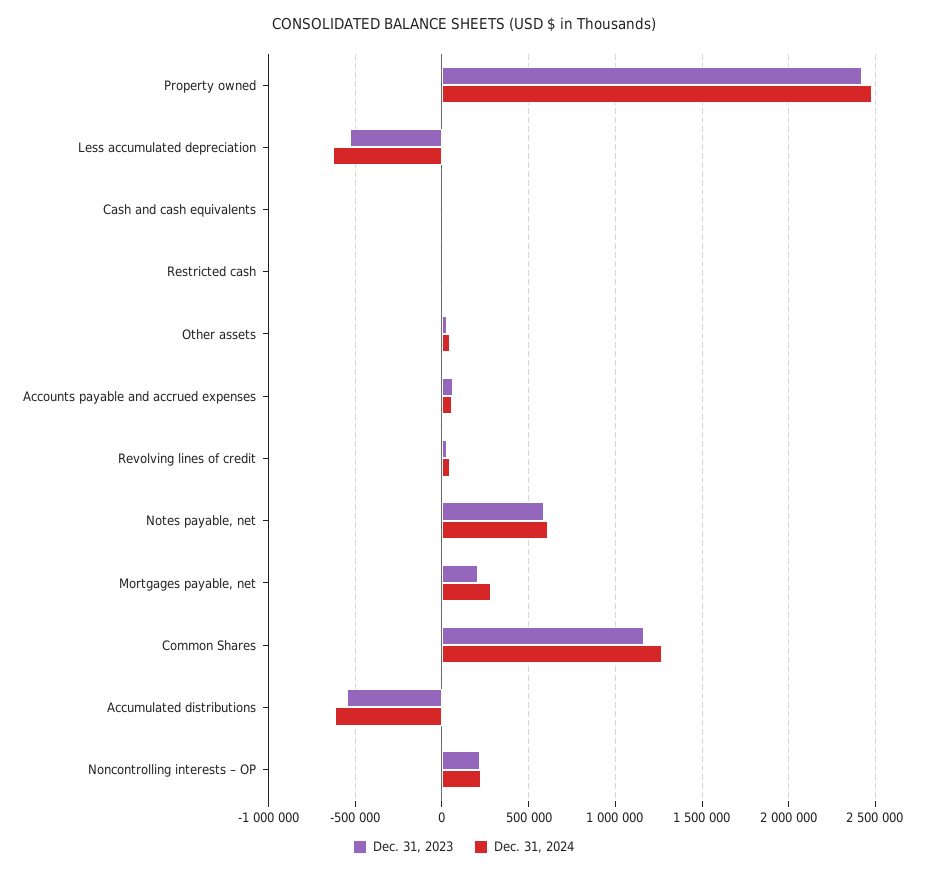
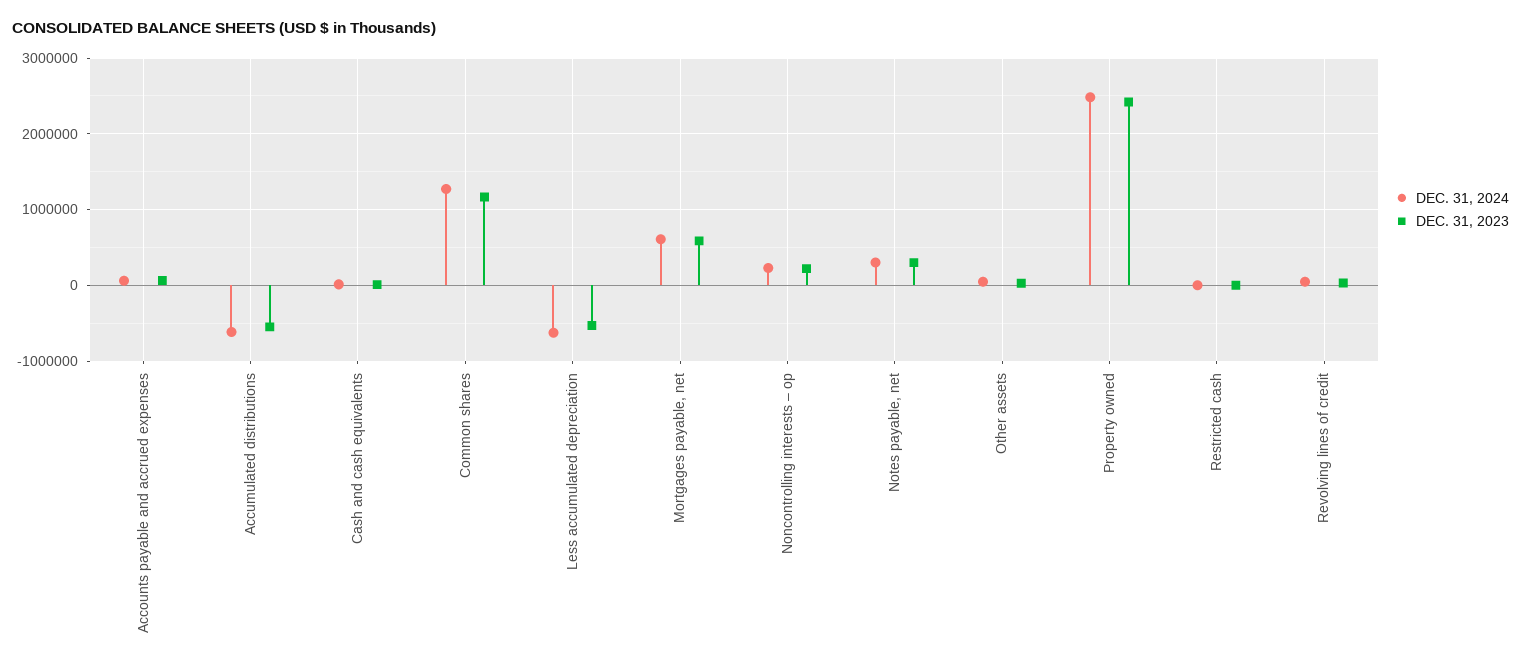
  {
    "Dec. 31, 2023": {
      "Property owned": 2400000,
      "Less accumulated depreciation": -550000,
      "Cash and cash equivalents": 0,
      "Restricted cash": 0,
      "Other assets": 50000,
      "Accounts payable and accrued expenses": 50000,
      "Revolving lines of credit": 50000,
-     "Notes payable, net": 600000,
+     "Notes payable, net": 300000,
-     "Mortgages payable, net": 200000,
+     "Mortgages payable, net": 600000,
      "Common Shares": 1150000,
      "Accumulated distributions": -550000,
      "Noncontrolling interests – OP": 200000
    },
    "Dec. 31, 2024": {
      "Property owned": 2500000,
      "Less accumulated depreciation": -650000,
      "Cash and cash equivalents": 0,
      "Restricted cash": 0,
      "Other assets": 50000,
      "Accounts payable and accrued expenses": 50000,
      "Revolving lines of credit": 50000,
-     "Notes payable, net": 600000,
+     "Notes payable, net": 300000,
-     "Mortgages payable, net": 300000,
+     "Mortgages payable, net": 600000,
      "Common Shares": 1250000,
      "Accumulated distributions": -600000,
      "Noncontrolling interests – OP": 250000
    }
  }

